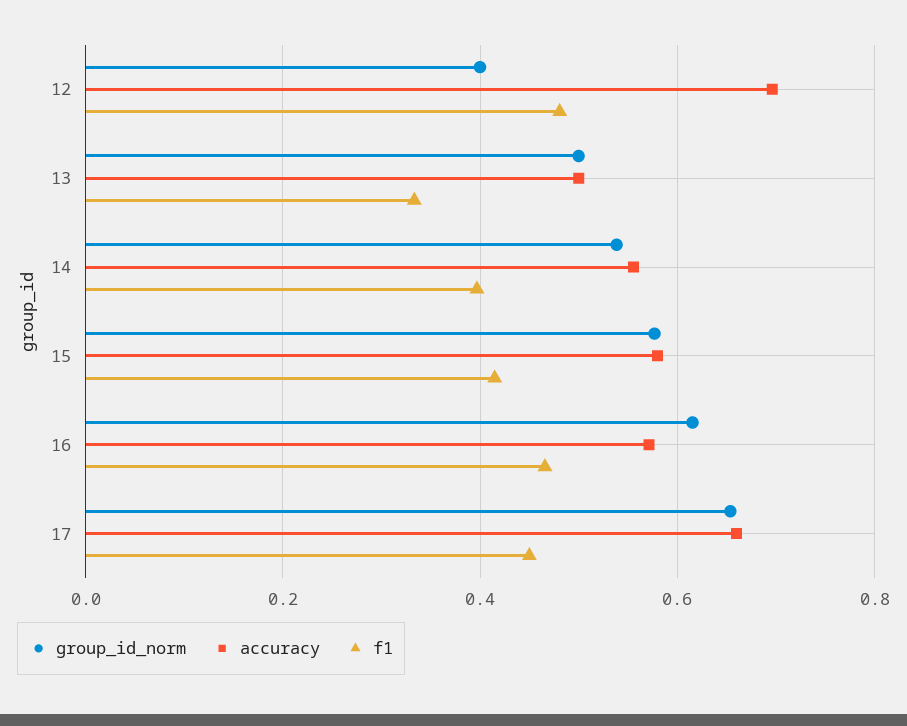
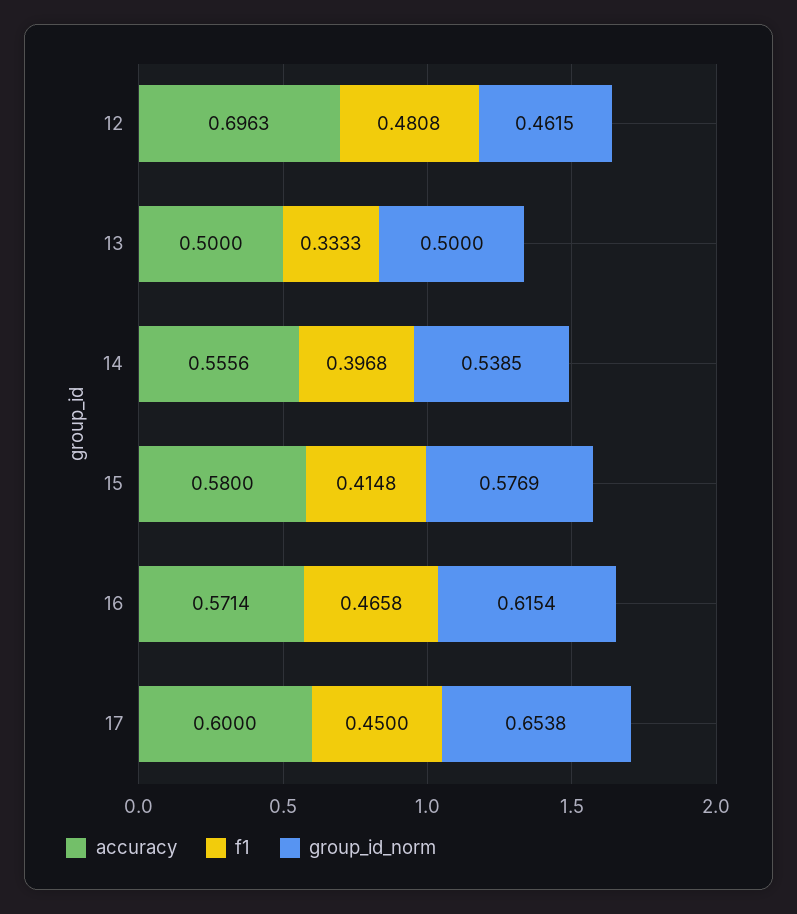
  {
    "group_id_norm": {
-     "12": 0.4,
+     "12": 0.4615,
      "13": 0.5,
      "14": 0.5385,
      "15": 0.5769,
      "16": 0.6154,
      "17": 0.6538
    },
    "accuracy": {
      "12": 0.6963,
      "13": 0.5,
      "14": 0.5556,
      "15": 0.58,
      "16": 0.5714,
-     "17": 0.66
+     "17": 0.6
    },
    "f1": {
      "12": 0.4808,
      "13": 0.3333,
      "14": 0.3968,
      "15": 0.4148,
      "16": 0.4658,
      "17": 0.45
    }
  }

